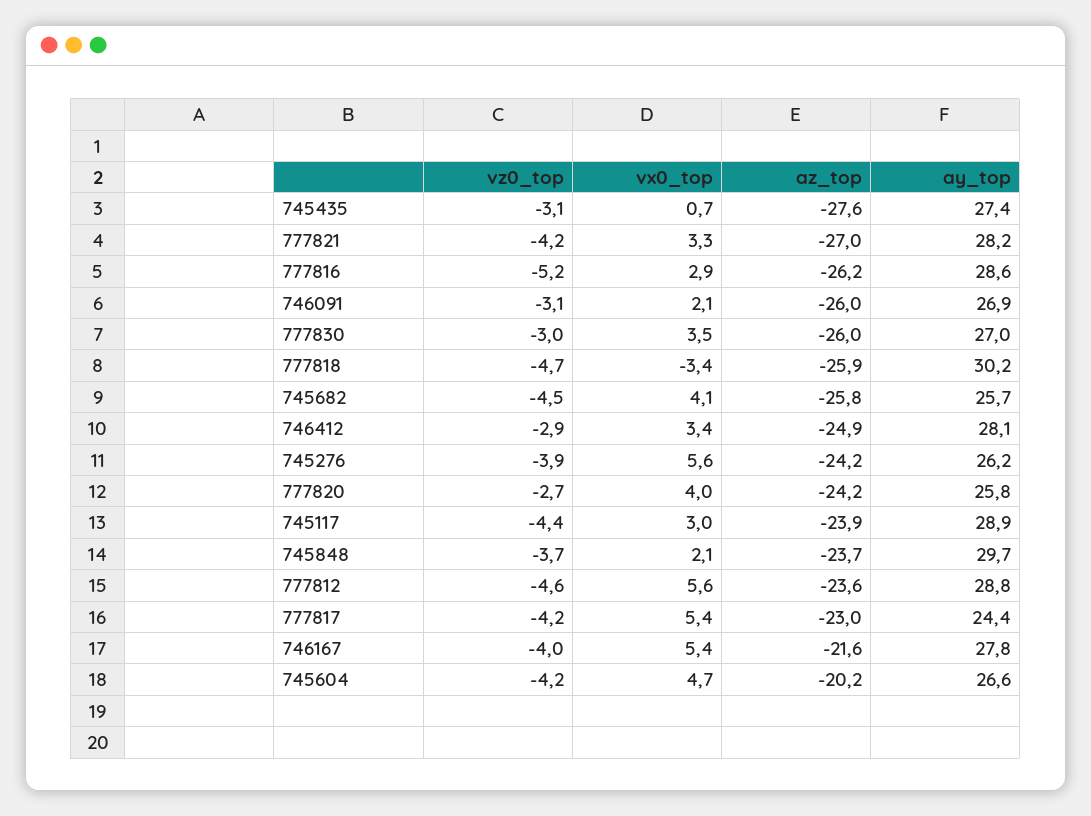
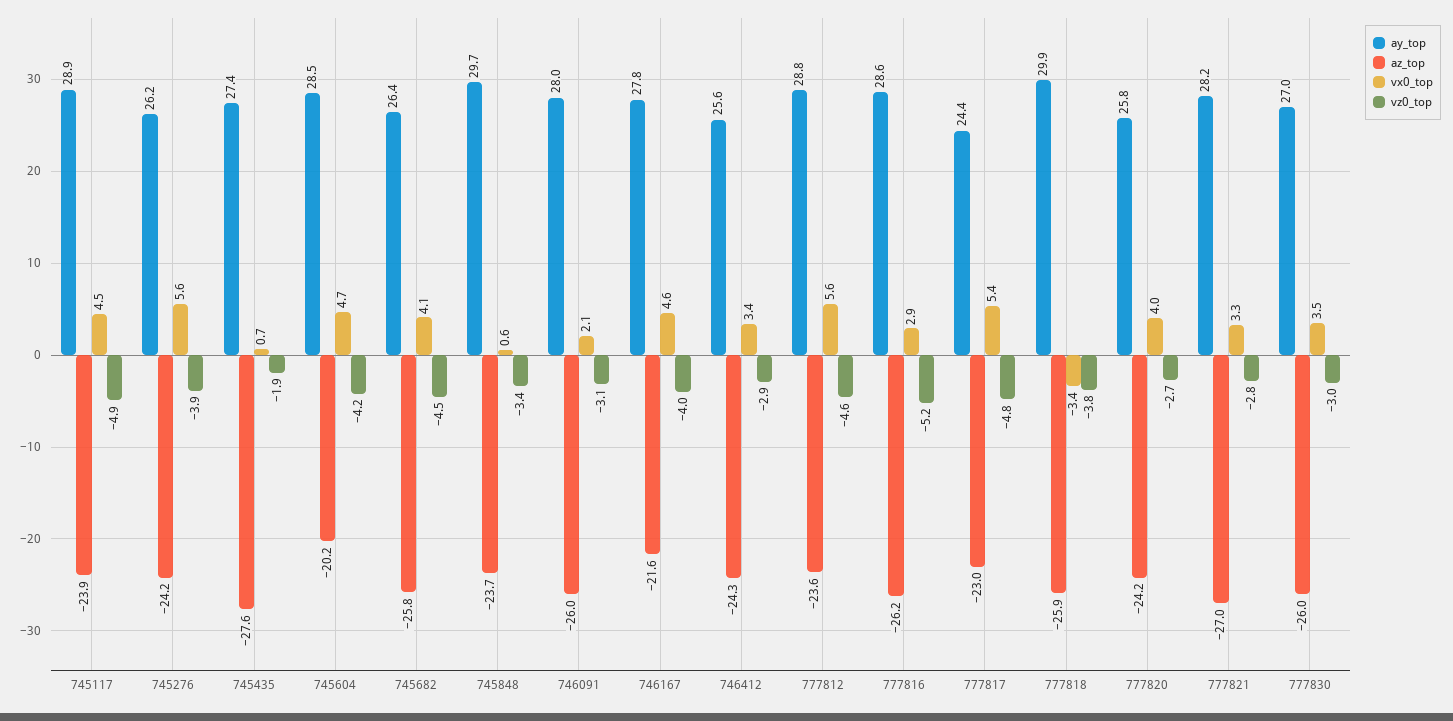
  {
    "vz0_top": {
-     "745435": -3.1,
+     "745435": -1.9,
-     "777821": -4.2,
+     "777821": -2.8,
      "777816": -5.2,
      "746091": -3.1,
      "777830": -3,
-     "777818": -4.7,
+     "777818": -3.8,
      "745682": -4.5,
      "746412": -2.9,
      "745276": -3.9,
      "777820": -2.7,
-     "745117": -4.4,
+     "745117": -4.9,
-     "745848": -3.7,
+     "745848": -3.4,
      "777812": -4.6,
-     "777817": -4.2,
+     "777817": -4.8,
      "746167": -4,
      "745604": -4.2
    },
    "vx0_top": {
      "745435": 0.7,
      "777821": 3.3,
      "777816": 2.9,
      "746091": 2.1,
      "777830": 3.5,
      "777818": -3.4,
      "745682": 4.1,
      "746412": 3.4,
      "745276": 5.6,
      "777820": 4,
-     "745117": 3,
+     "745117": 4.5,
-     "745848": 2.1,
+     "745848": 0.6,
      "777812": 5.6,
      "777817": 5.4,
-     "746167": 5.4,
+     "746167": 4.6,
      "745604": 4.7
    },
    "az_top": {
      "745435": -27.6,
      "777821": -27,
      "777816": -26.2,
      "746091": -26,
      "777830": -26,
      "777818": -25.9,
      "745682": -25.8,
-     "746412": -24.9,
+     "746412": -24.3,
      "745276": -24.2,
      "777820": -24.2,
      "745117": -23.9,
      "745848": -23.7,
      "777812": -23.6,
      "777817": -23,
      "746167": -21.6,
      "745604": -20.2
    },
    "ay_top": {
      "745435": 27.4,
      "777821": 28.2,
      "777816": 28.6,
-     "746091": 26.9,
+     "746091": 28,
      "777830": 27,
-     "777818": 30.2,
+     "777818": 29.9,
-     "745682": 25.7,
+     "745682": 26.4,
-     "746412": 28.1,
+     "746412": 25.6,
      "745276": 26.2,
      "777820": 25.8,
      "745117": 28.9,
      "745848": 29.7,
      "777812": 28.8,
      "777817": 24.4,
      "746167": 27.8,
-     "745604": 26.6
+     "745604": 28.5
    }
  }

